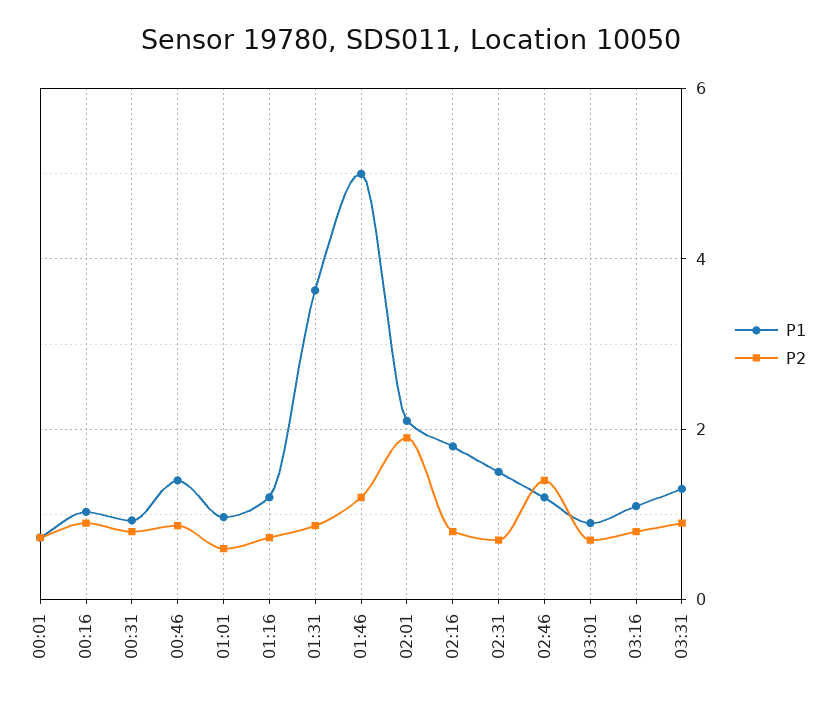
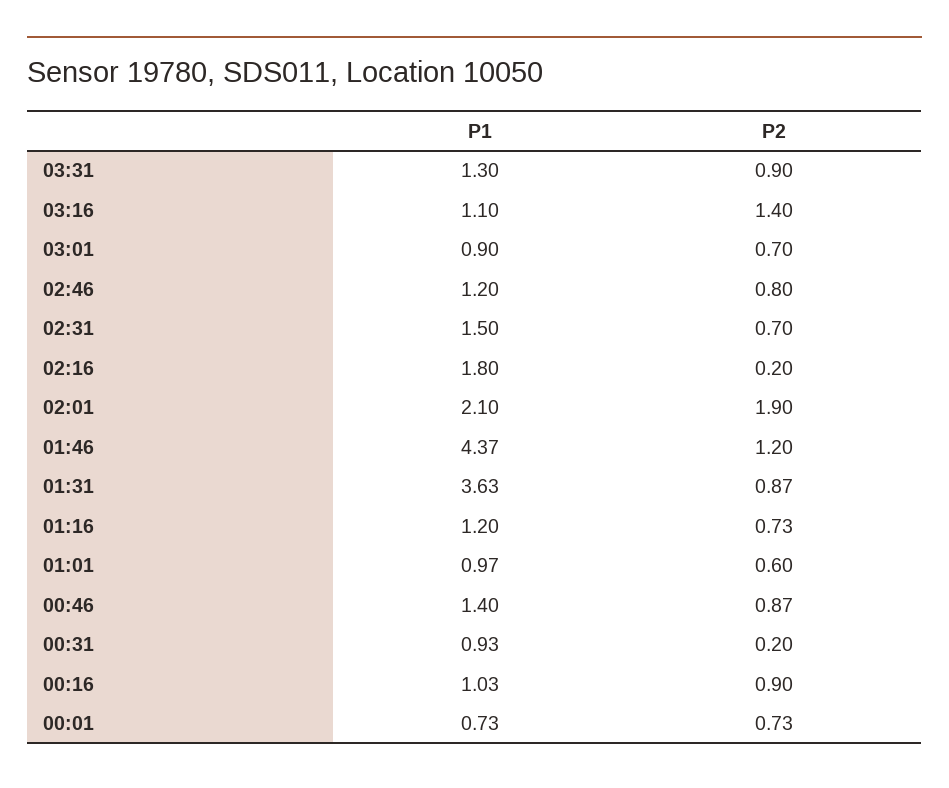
  {
    "P1": {
      "00:01": 0.73,
      "00:16": 1.03,
      "00:31": 0.93,
      "00:46": 1.4,
      "01:01": 0.97,
      "01:16": 1.2,
      "01:31": 3.63,
-     "01:46": 5,
+     "01:46": 4.37,
      "02:01": 2.1,
      "02:16": 1.8,
      "02:31": 1.5,
      "02:46": 1.2,
      "03:01": 0.9,
      "03:16": 1.1,
      "03:31": 1.3
    },
    "P2": {
      "00:01": 0.73,
      "00:16": 0.9,
-     "00:31": 0.8,
+     "00:31": 0.2,
      "00:46": 0.87,
      "01:01": 0.6,
      "01:16": 0.73,
      "01:31": 0.87,
      "01:46": 1.2,
      "02:01": 1.9,
-     "02:16": 0.8,
+     "02:16": 0.2,
      "02:31": 0.7,
-     "02:46": 1.4,
+     "02:46": 0.8,
      "03:01": 0.7,
-     "03:16": 0.8,
+     "03:16": 1.4,
      "03:31": 0.9
    }
  }

